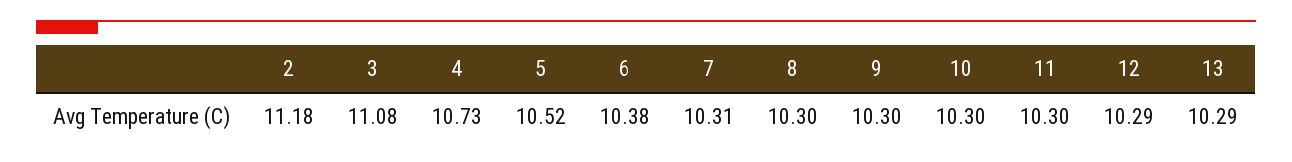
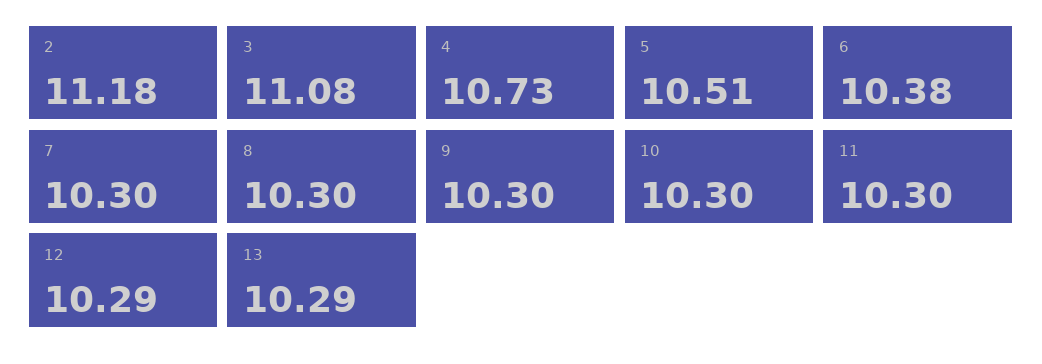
  {
    "2": 11.18,
    "3": 11.08,
    "4": 10.73,
-   "5": 10.52,
+   "5": 10.51,
    "6": 10.38,
-   "7": 10.31,
+   "7": 10.3,
    "8": 10.3,
    "9": 10.3,
    "10": 10.3,
    "11": 10.3,
    "12": 10.29,
    "13": 10.29
  }

